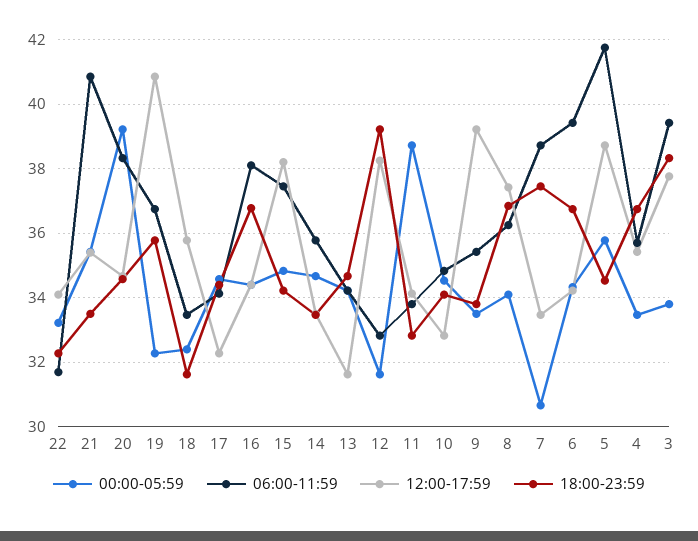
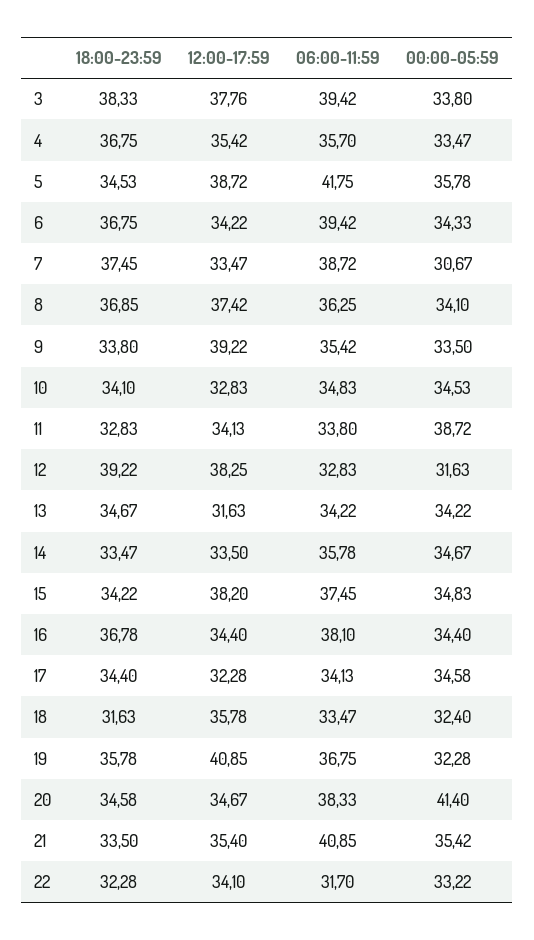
  {
    "00:00-05:59": {
      "22": 33.22,
      "21": 35.42,
-     "20": 39.2,
+     "20": 41.4,
      "19": 32.28,
      "18": 32.4,
      "17": 34.58,
      "16": 34.4,
      "15": 34.83,
      "14": 34.67,
      "13": 34.22,
      "12": 31.63,
      "11": 38.72,
      "10": 34.53,
      "9": 33.5,
      "8": 34.1,
      "7": 30.67,
      "6": 34.33,
      "5": 35.78,
      "4": 33.47,
      "3": 33.8
    },
    "06:00-11:59": {
      "22": 31.7,
      "21": 40.85,
      "20": 38.33,
      "19": 36.75,
      "18": 33.47,
      "17": 34.13,
      "16": 38.1,
      "15": 37.45,
      "14": 35.78,
      "13": 34.22,
      "12": 32.83,
      "11": 33.8,
      "10": 34.83,
      "9": 35.42,
      "8": 36.25,
      "7": 38.72,
      "6": 39.42,
      "5": 41.75,
      "4": 35.7,
      "3": 39.42
    },
    "12:00-17:59": {
      "22": 34.1,
      "21": 35.4,
      "20": 34.67,
      "19": 40.85,
      "18": 35.78,
      "17": 32.28,
      "16": 34.4,
      "15": 38.2,
      "14": 33.5,
      "13": 31.63,
      "12": 38.25,
      "11": 34.13,
      "10": 32.83,
      "9": 39.22,
      "8": 37.42,
      "7": 33.47,
      "6": 34.22,
      "5": 38.72,
      "4": 35.42,
      "3": 37.76
    },
    "18:00-23:59": {
      "22": 32.28,
      "21": 33.5,
      "20": 34.58,
      "19": 35.78,
      "18": 31.63,
      "17": 34.4,
      "16": 36.78,
      "15": 34.22,
      "14": 33.47,
      "13": 34.67,
      "12": 39.22,
      "11": 32.83,
      "10": 34.1,
      "9": 33.8,
      "8": 36.85,
      "7": 37.45,
      "6": 36.75,
      "5": 34.53,
      "4": 36.75,
      "3": 38.33
    }
  }

